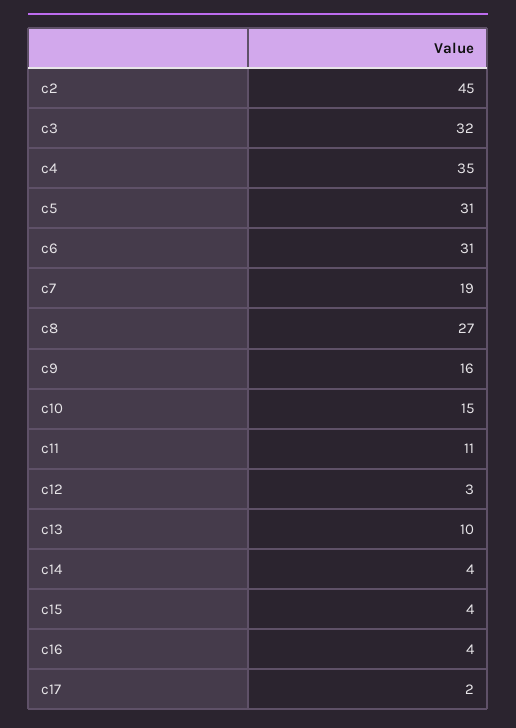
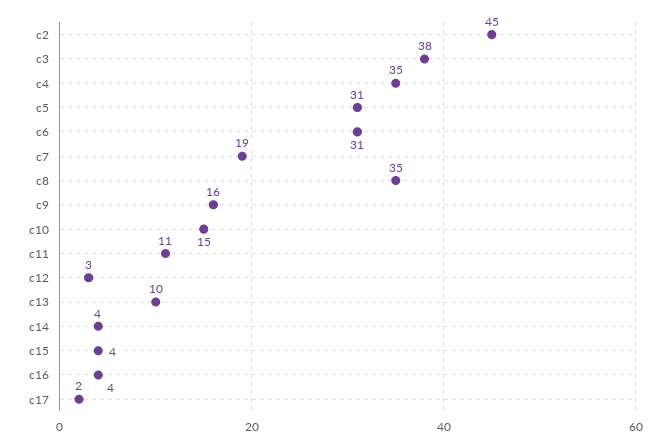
  {
    "c2": 45,
-   "c3": 32,
+   "c3": 38,
    "c4": 35,
    "c5": 31,
    "c6": 31,
    "c7": 19,
-   "c8": 27,
+   "c8": 35,
    "c9": 16,
    "c10": 15,
    "c11": 11,
    "c12": 3,
    "c13": 10,
    "c14": 4,
    "c15": 4,
    "c16": 4,
    "c17": 2
  }

